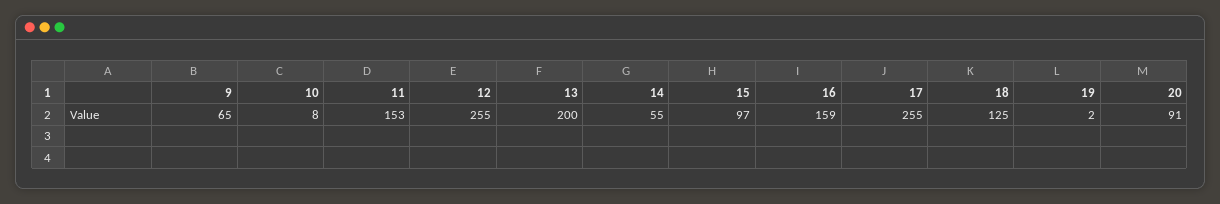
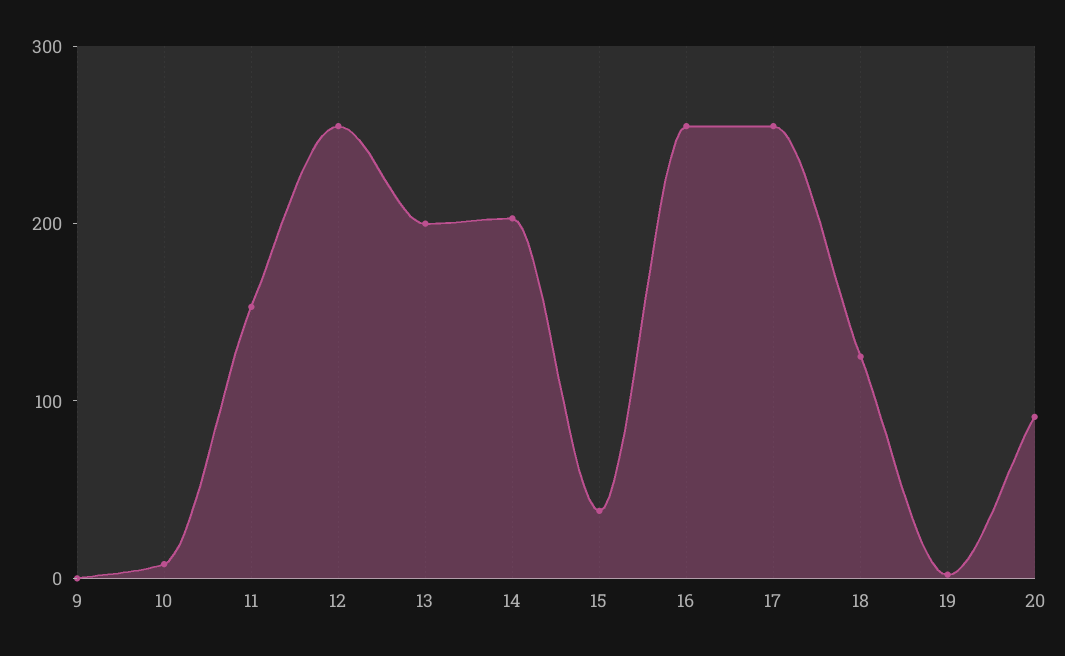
  {
-   "9": 65,
+   "9": 0,
    "10": 8,
    "11": 153,
    "12": 255,
    "13": 200,
-   "14": 55,
+   "14": 200,
-   "15": 97,
+   "15": 40,
-   "16": 159,
+   "16": 260,
    "17": 255,
    "18": 125,
    "19": 2,
    "20": 91
  }

